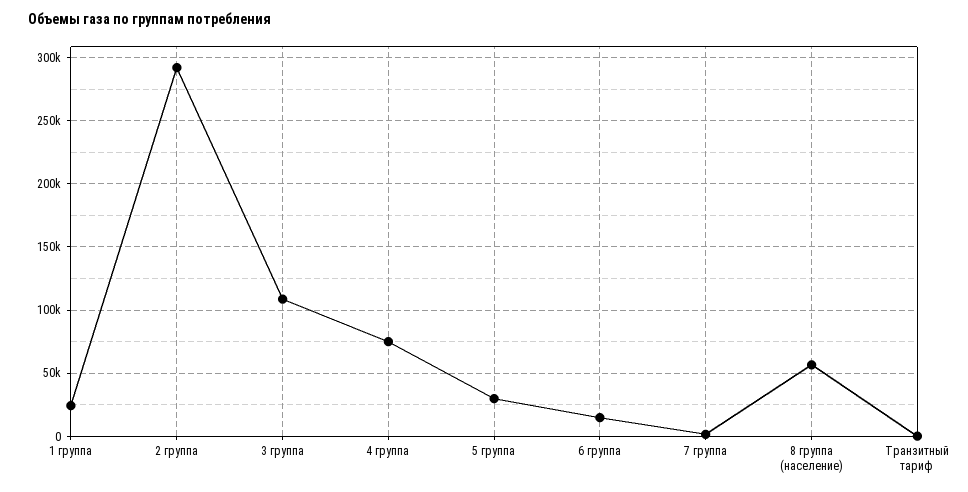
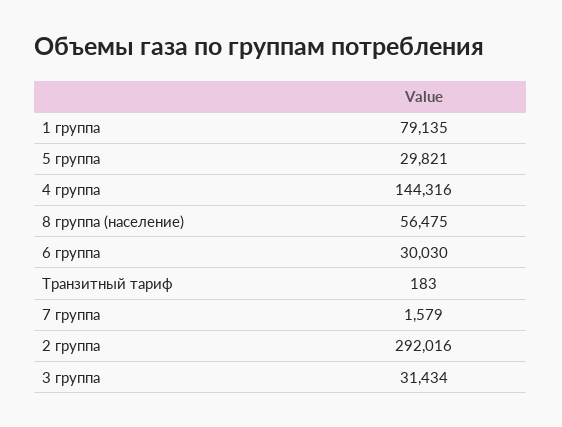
  {
-   "1 группа": 25000,
+   "1 группа": 79135,
    "2 группа": 292016,
-   "3 группа": 110000,
+   "3 группа": 31434,
-   "4 группа": 75000,
+   "4 группа": 144316,
    "5 группа": 29821,
-   "6 группа": 15000,
+   "6 группа": 30030,
    "7 группа": 1579,
    "8 группа (население)": 56475,
    "Транзитный тариф": 183
  }

